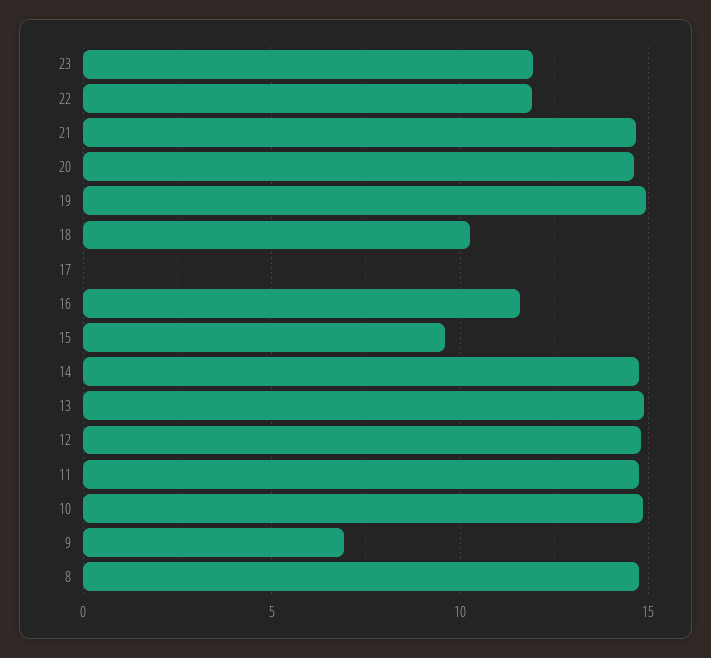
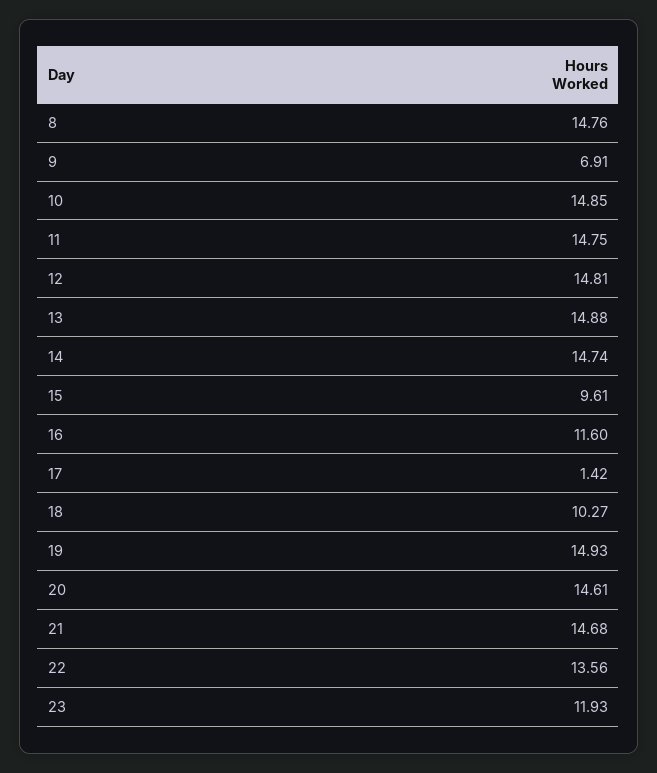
  {
    "23": 11.93,
-   "22": 12,
+   "22": 13.56,
    "21": 14.68,
    "20": 14.61,
    "19": 14.93,
    "18": 10.27,
-   "17": 0,
+   "17": 1.42,
    "16": 11.6,
    "15": 9.61,
    "14": 14.74,
    "13": 14.88,
    "12": 14.81,
    "11": 14.75,
    "10": 14.85,
    "9": 6.91,
    "8": 14.76
  }

